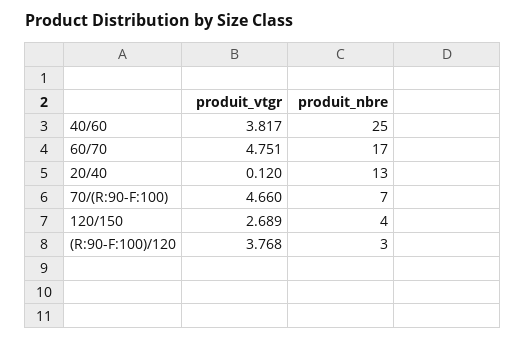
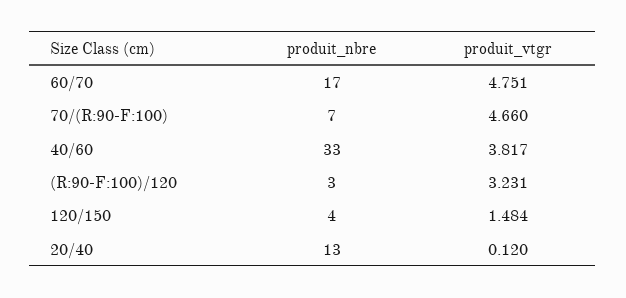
  {
    "produit_vtgr": {
      "40/60": 3.817,
      "60/70": 4.751,
      "20/40": 0.12,
      "70/(R:90-F:100)": 4.66,
-     "120/150": 2.689,
+     "120/150": 1.484,
-     "(R:90-F:100)/120": 3.768
+     "(R:90-F:100)/120": 3.231
    },
    "produit_nbre": {
-     "40/60": 25,
+     "40/60": 33,
      "60/70": 17,
      "20/40": 13,
      "70/(R:90-F:100)": 7,
      "120/150": 4,
      "(R:90-F:100)/120": 3
    }
  }

